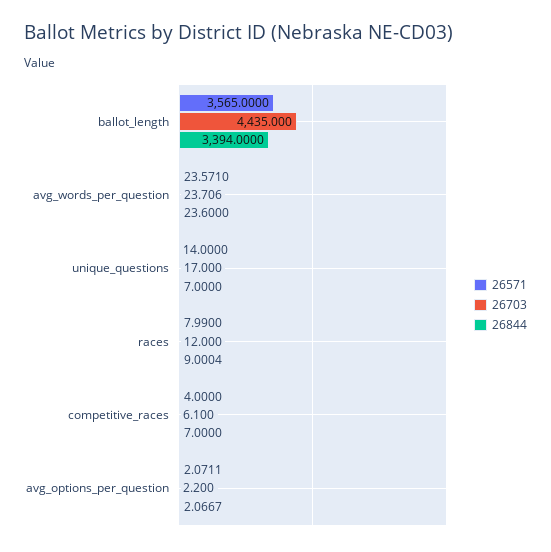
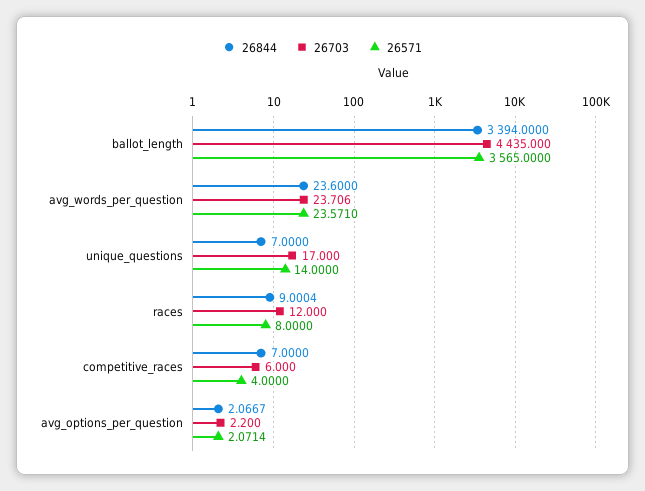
  {
    "26571": {
      "ballot_length": 3565,
      "avg_words_per_question": 23.571,
      "unique_questions": 14,
-     "races": 7.99,
+     "races": 8,
      "competitive_races": 4,
-     "avg_options_per_question": 2.0711
+     "avg_options_per_question": 2.0714
    },
    "26703": {
      "ballot_length": 4435,
      "avg_words_per_question": 23.706,
      "unique_questions": 17,
      "races": 12,
-     "competitive_races": 6.1,
+     "competitive_races": 6,
      "avg_options_per_question": 2.2
    },
    "26844": {
      "ballot_length": 3394,
      "avg_words_per_question": 23.6,
      "unique_questions": 7,
      "races": 9.0004,
      "competitive_races": 7,
      "avg_options_per_question": 2.0667
    }
  }

